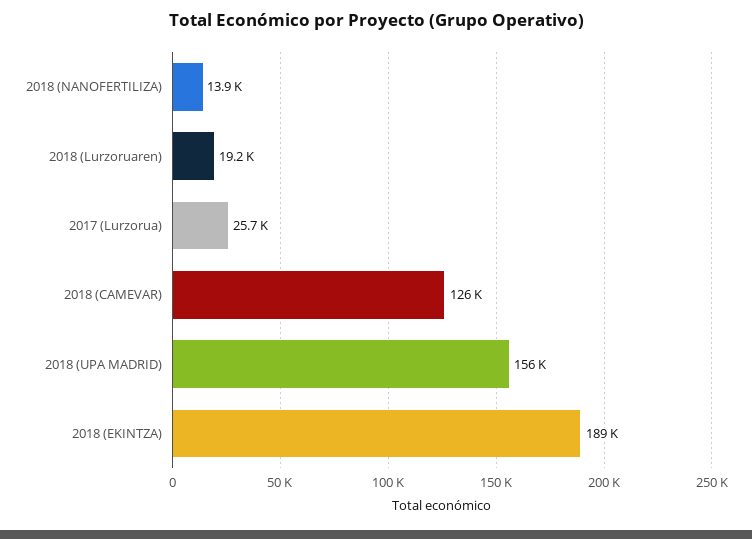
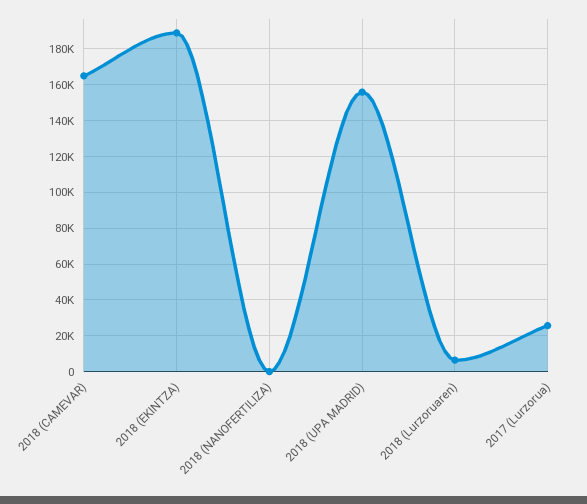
  {
-   "2018 (NANOFERTILIZA)": 13900,
+   "2018 (NANOFERTILIZA)": 0,
-   "2018 (Lurzoruaren)": 19200,
+   "2018 (Lurzoruaren)": 5000,
    "2017 (Lurzorua)": 25700,
-   "2018 (CAMEVAR)": 126000,
+   "2018 (CAMEVAR)": 165000,
    "2018 (UPA MADRID)": 156000,
    "2018 (EKINTZA)": 189000
  }

